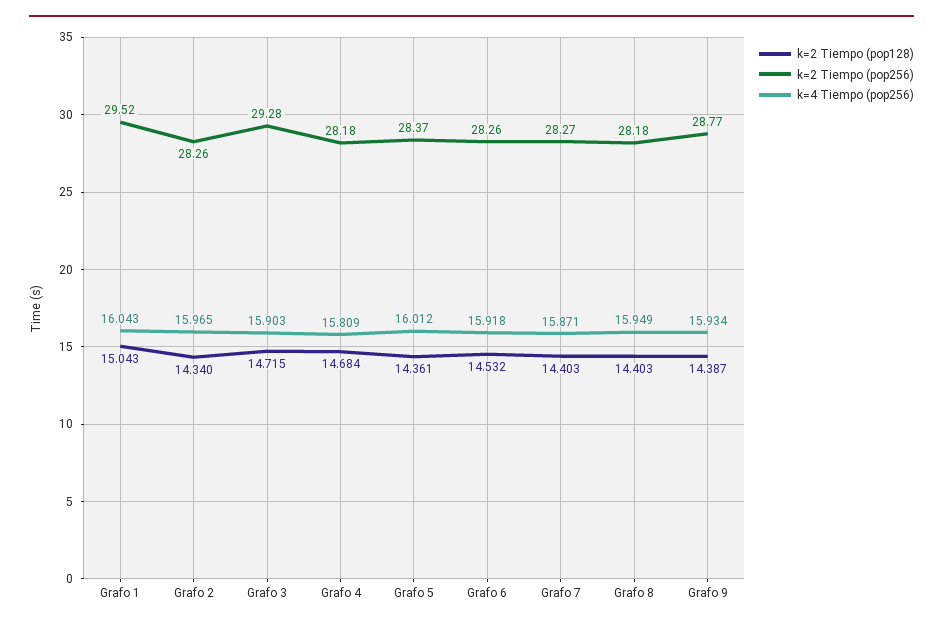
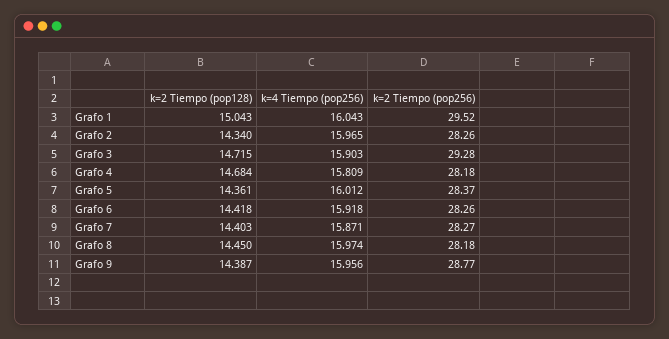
  {
    "k=2 Tiempo (pop128)": {
      "Grafo 1": 15.043,
      "Grafo 2": 14.34,
      "Grafo 3": 14.715,
      "Grafo 4": 14.684,
      "Grafo 5": 14.361,
-     "Grafo 6": 14.532,
+     "Grafo 6": 14.418,
      "Grafo 7": 14.403,
-     "Grafo 8": 14.403,
+     "Grafo 8": 14.45,
      "Grafo 9": 14.387
    },
    "k=2 Tiempo (pop256)": {
      "Grafo 1": 29.52,
      "Grafo 2": 28.26,
      "Grafo 3": 29.28,
      "Grafo 4": 28.18,
      "Grafo 5": 28.37,
      "Grafo 6": 28.26,
      "Grafo 7": 28.27,
      "Grafo 8": 28.18,
      "Grafo 9": 28.77
    },
    "k=4 Tiempo (pop256)": {
      "Grafo 1": 16.043,
      "Grafo 2": 15.965,
      "Grafo 3": 15.903,
      "Grafo 4": 15.809,
      "Grafo 5": 16.012,
      "Grafo 6": 15.918,
      "Grafo 7": 15.871,
-     "Grafo 8": 15.949,
+     "Grafo 8": 15.974,
-     "Grafo 9": 15.934
+     "Grafo 9": 15.956
    }
  }

